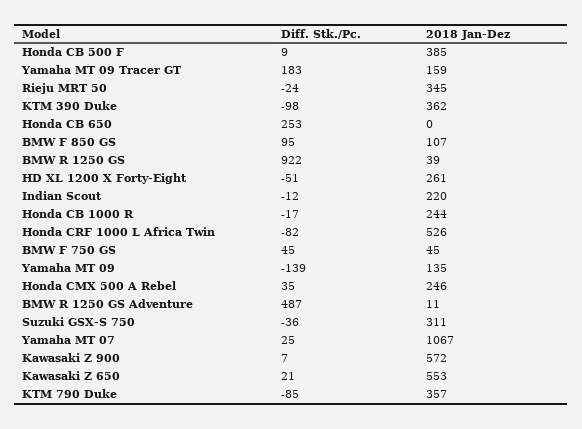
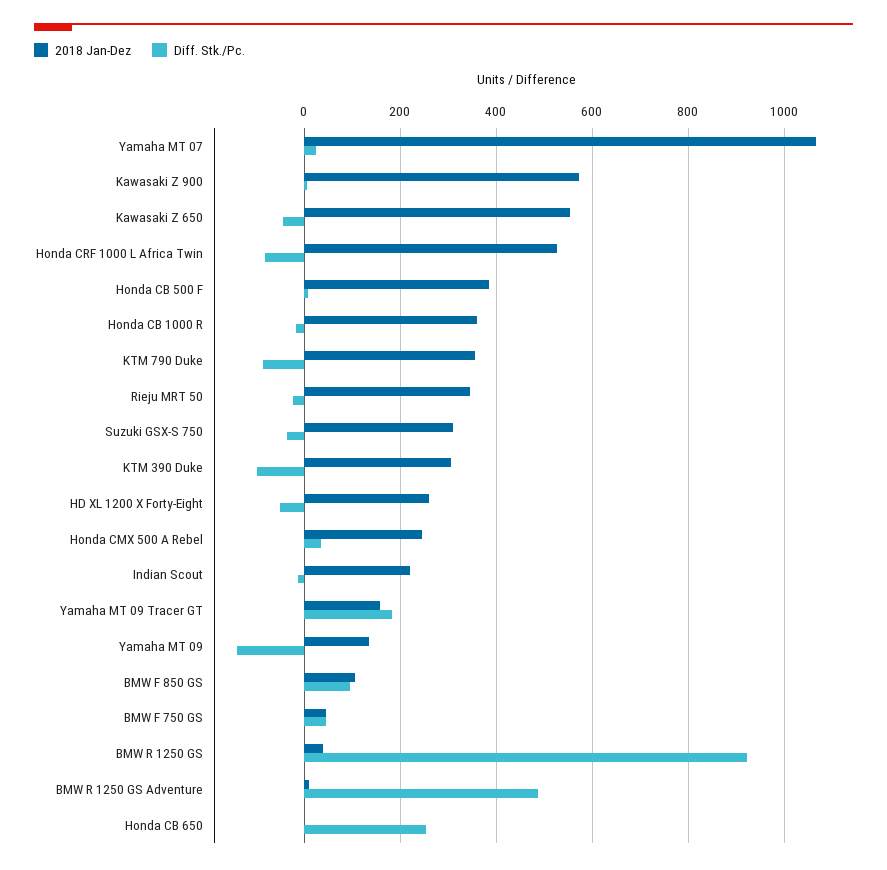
  {
    "Diff. Stk./Pc.": {
      "Honda CB 500 F": 9,
      "Yamaha MT 09 Tracer GT": 183,
      "Rieju MRT 50": -24,
      "KTM 390 Duke": -98,
      "Honda CB 650": 253,
      "BMW F 850 GS": 95,
      "BMW R 1250 GS": 922,
      "HD XL 1200 X Forty-Eight": -51,
      "Indian Scout": -12,
      "Honda CB 1000 R": -17,
      "Honda CRF 1000 L Africa Twin": -82,
      "BMW F 750 GS": 45,
      "Yamaha MT 09": -139,
      "Honda CMX 500 A Rebel": 35,
      "BMW R 1250 GS Adventure": 487,
      "Suzuki GSX-S 750": -36,
      "Yamaha MT 07": 25,
      "Kawasaki Z 900": 7,
-     "Kawasaki Z 650": 21,
+     "Kawasaki Z 650": -40,
      "KTM 790 Duke": -85
    },
    "2018 Jan-Dez": {
      "Honda CB 500 F": 385,
      "Yamaha MT 09 Tracer GT": 159,
      "Rieju MRT 50": 345,
-     "KTM 390 Duke": 362,
+     "KTM 390 Duke": 300,
      "Honda CB 650": 0,
      "BMW F 850 GS": 107,
      "BMW R 1250 GS": 39,
      "HD XL 1200 X Forty-Eight": 261,
      "Indian Scout": 220,
-     "Honda CB 1000 R": 244,
+     "Honda CB 1000 R": 360,
      "Honda CRF 1000 L Africa Twin": 526,
      "BMW F 750 GS": 45,
      "Yamaha MT 09": 135,
      "Honda CMX 500 A Rebel": 246,
      "BMW R 1250 GS Adventure": 11,
      "Suzuki GSX-S 750": 311,
      "Yamaha MT 07": 1067,
      "Kawasaki Z 900": 572,
      "Kawasaki Z 650": 553,
      "KTM 790 Duke": 357
    }
  }

